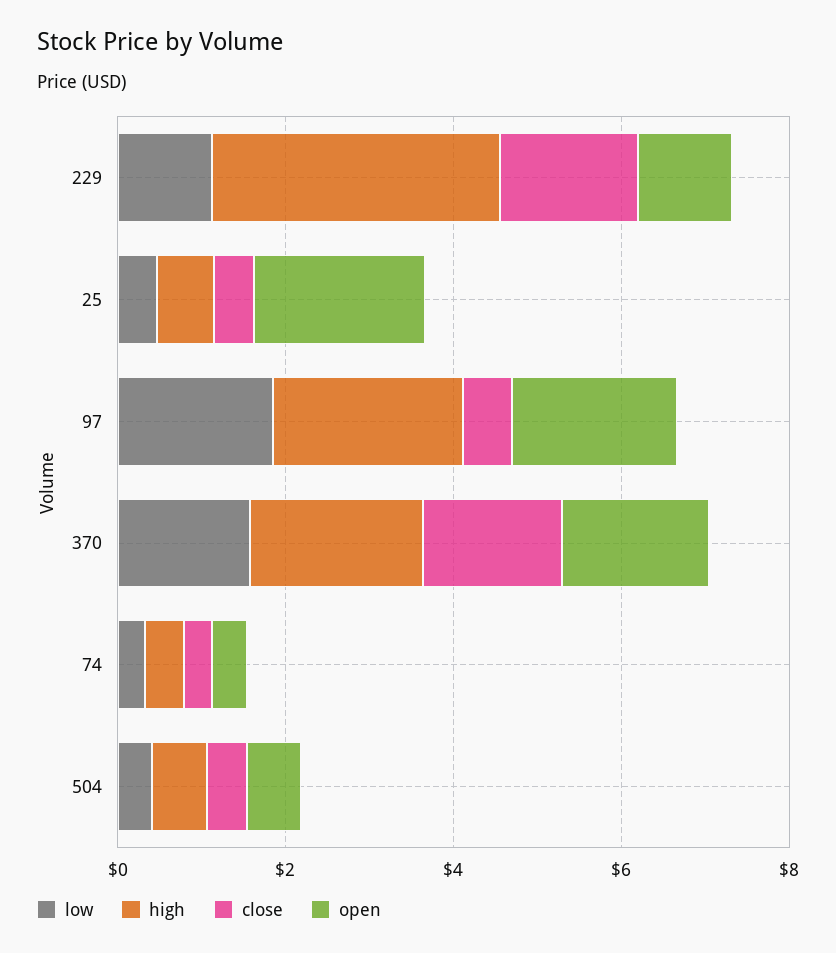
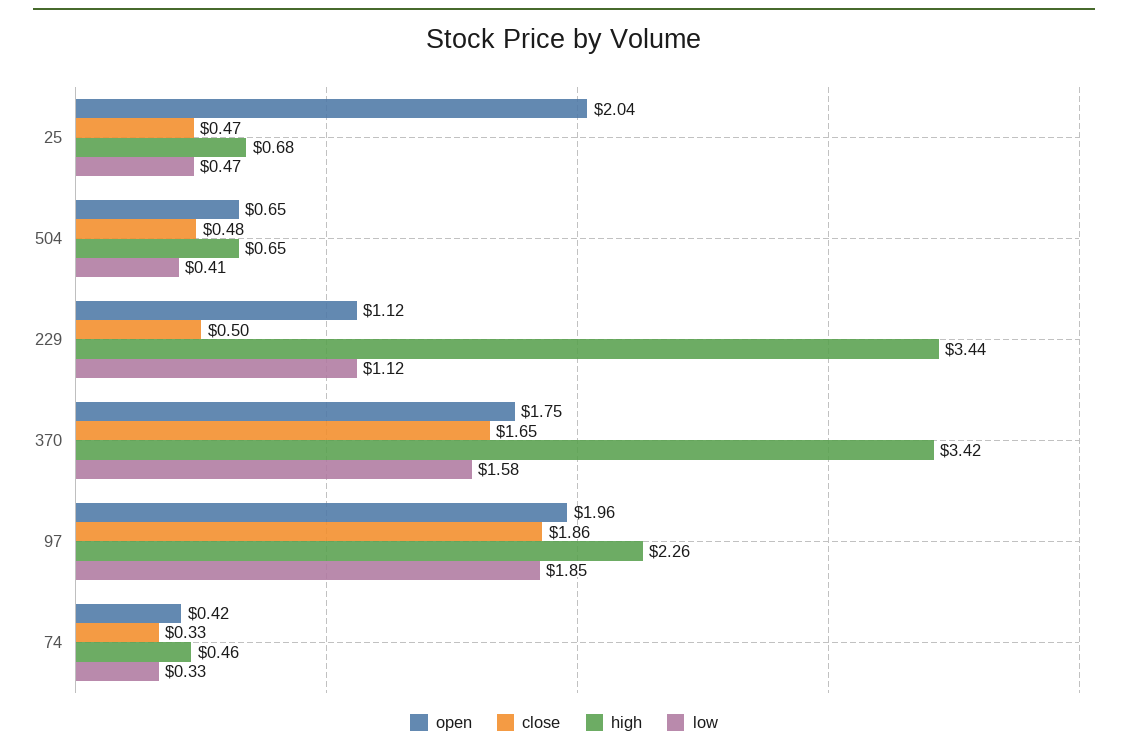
  {
    "low": {
      "229": 1.12,
      "25": 0.47,
      "97": 1.85,
      "370": 1.58,
      "74": 0.33,
      "504": 0.41
    },
    "high": {
      "229": 3.44,
      "25": 0.68,
      "97": 2.26,
-     "370": 2,
+     "370": 3.42,
      "74": 0.46,
      "504": 0.65
    },
    "close": {
-     "229": 1.5,
+     "229": 0.5,
      "25": 0.47,
-     "97": 0.5,
+     "97": 1.86,
      "370": 1.65,
      "74": 0.33,
      "504": 0.48
    },
    "open": {
      "229": 1.12,
      "25": 2.04,
      "97": 1.96,
      "370": 1.75,
      "74": 0.42,
      "504": 0.65
    }
  }

